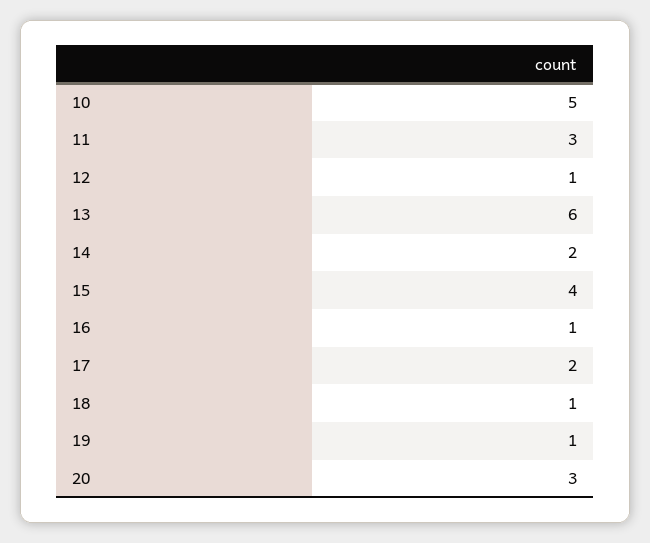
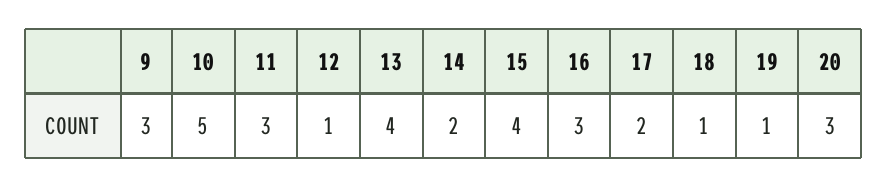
  {
    "10": 5,
    "11": 3,
    "12": 1,
-   "13": 6,
+   "13": 4,
    "14": 2,
    "15": 4,
-   "16": 1,
+   "16": 3,
    "17": 2,
    "18": 1,
    "19": 1,
-   "20": 3
+   "20": 3,
+   "9": 3
  }

